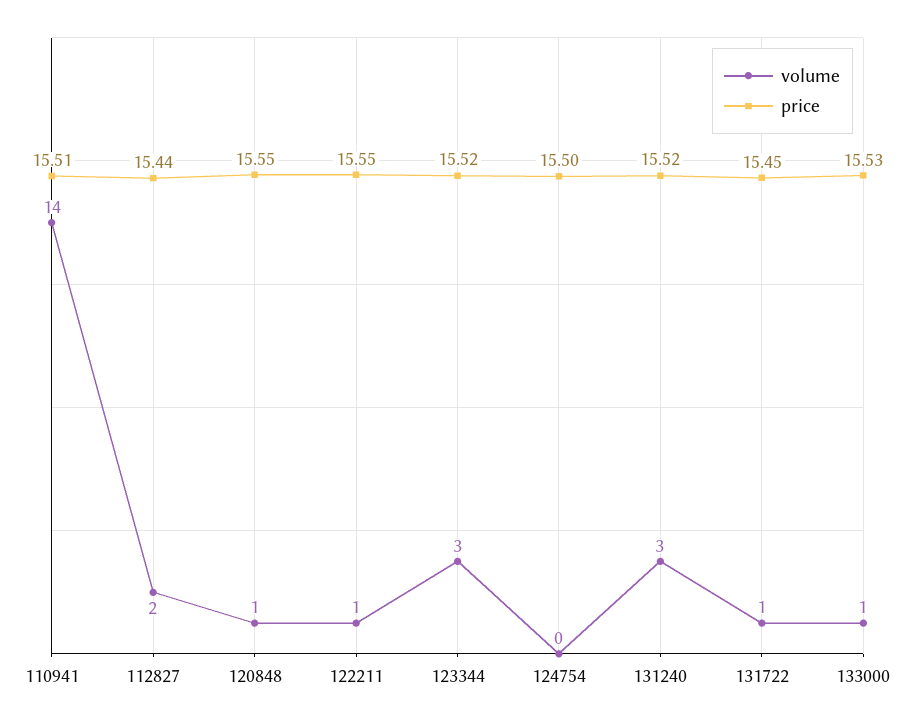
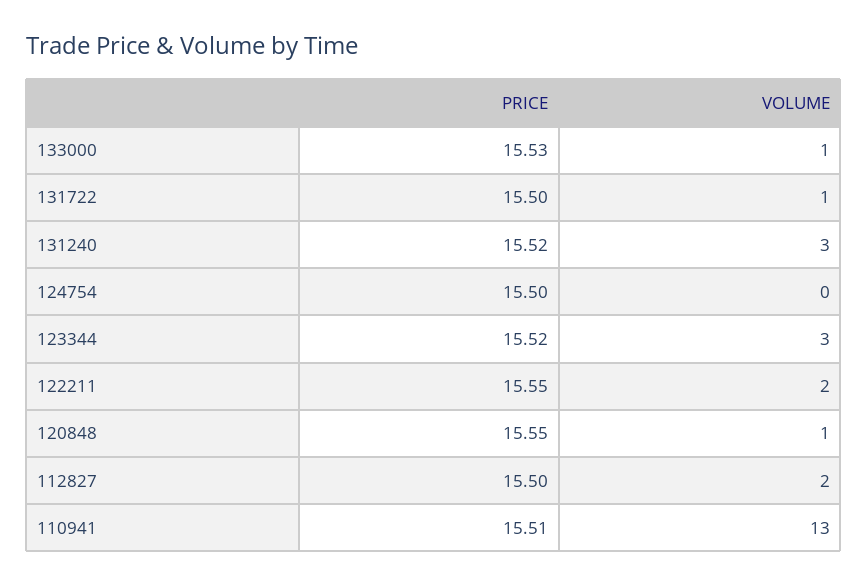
  {
    "volume": {
-     "110941": 14,
+     "110941": 13,
      "112827": 2,
      "120848": 1,
-     "122211": 1,
+     "122211": 2,
      "123344": 3,
      "124754": 0,
      "131240": 3,
      "131722": 1,
      "133000": 1
    },
    "price": {
      "110941": 15.51,
-     "112827": 15.44,
+     "112827": 15.5,
      "120848": 15.55,
      "122211": 15.55,
      "123344": 15.52,
      "124754": 15.5,
      "131240": 15.52,
-     "131722": 15.45,
+     "131722": 15.5,
      "133000": 15.53
    }
  }

